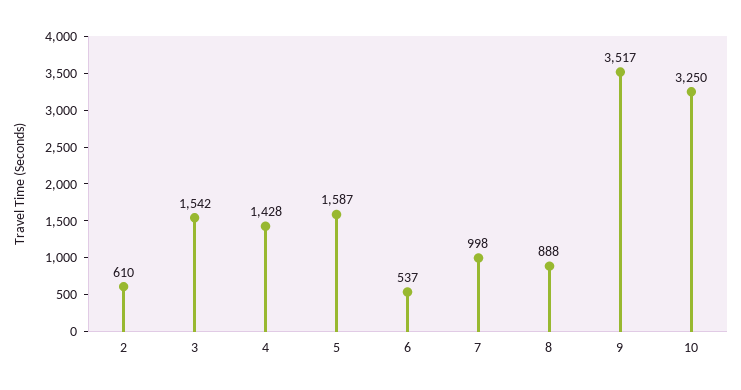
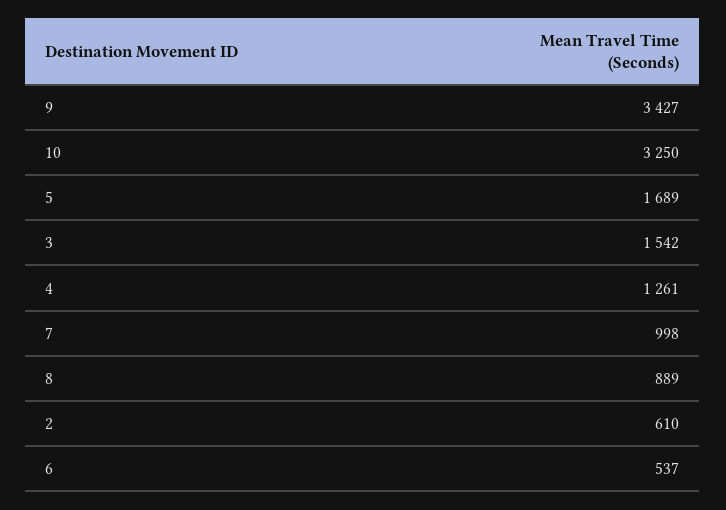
  {
    "2": 610,
    "3": 1542,
-   "4": 1428,
+   "4": 1261,
-   "5": 1587,
+   "5": 1689,
    "6": 537,
    "7": 998,
-   "8": 888,
+   "8": 889,
-   "9": 3517,
+   "9": 3427,
    "10": 3250
  }

